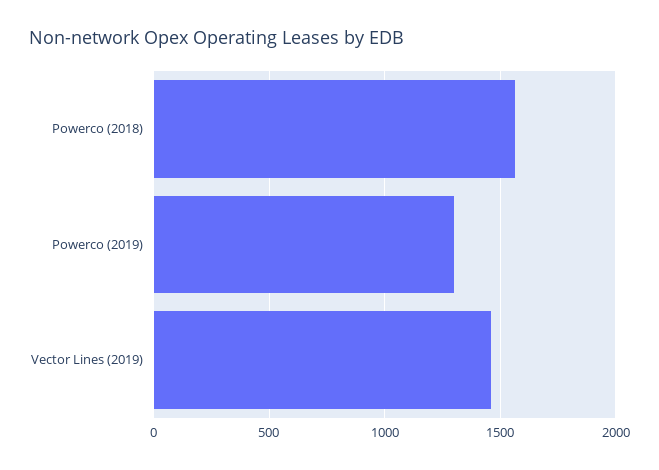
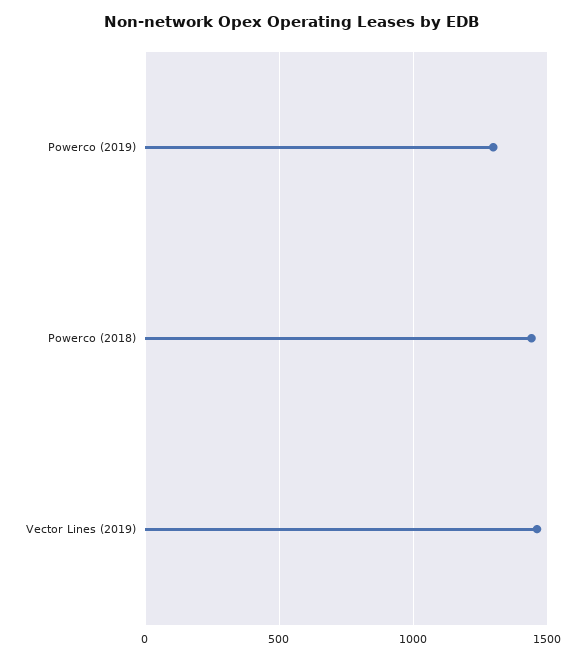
  {
-   "Powerco (2018)": 1550,
+   "Powerco (2018)": 1450,
    "Powerco (2019)": 1300,
    "Vector Lines (2019)": 1450
  }

